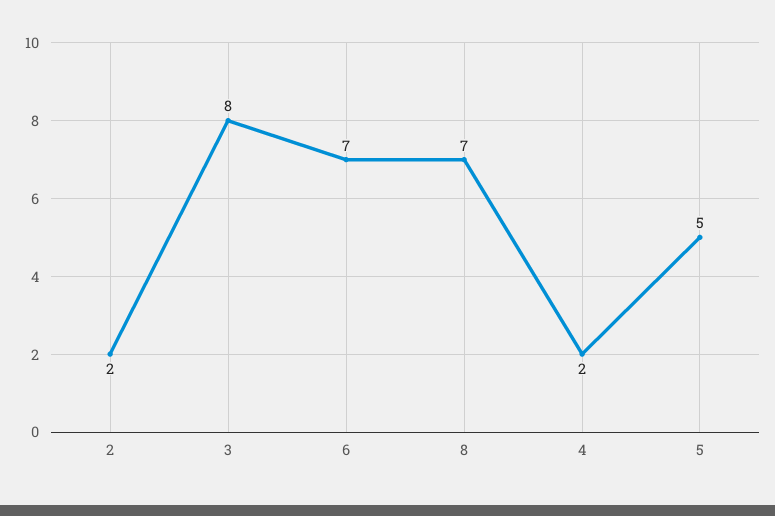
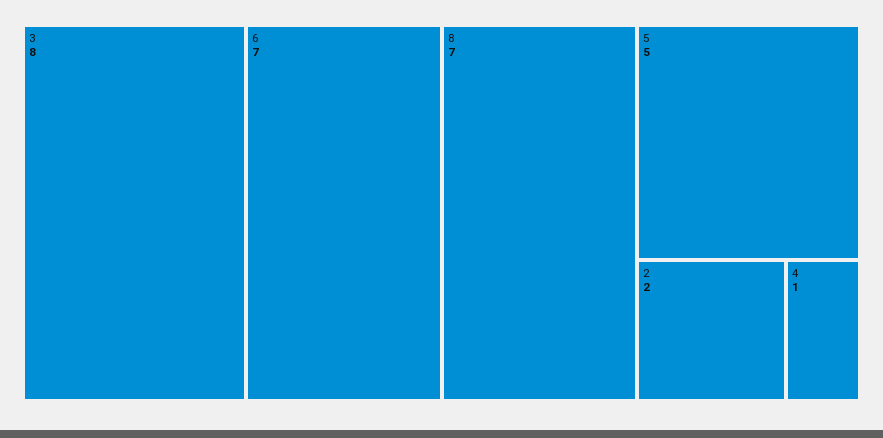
  {
    "2": 2,
    "3": 8,
    "6": 7,
    "8": 7,
-   "4": 2,
+   "4": 1,
    "5": 5
  }

